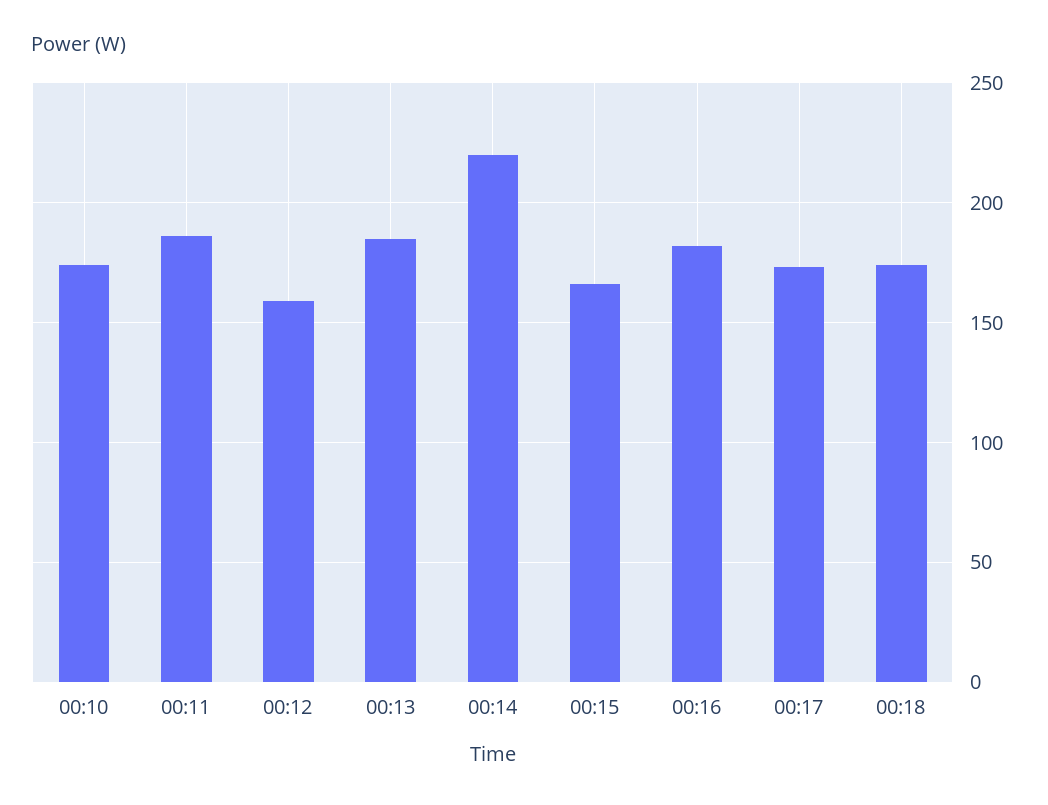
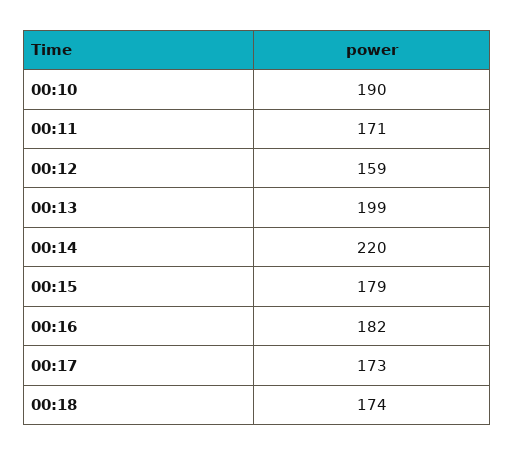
  {
-   "00:10": 175,
+   "00:10": 190,
-   "00:11": 185,
+   "00:11": 171,
    "00:12": 159,
-   "00:13": 185,
+   "00:13": 199,
    "00:14": 220,
-   "00:15": 165,
+   "00:15": 179,
    "00:16": 182,
    "00:17": 173,
    "00:18": 174
  }

